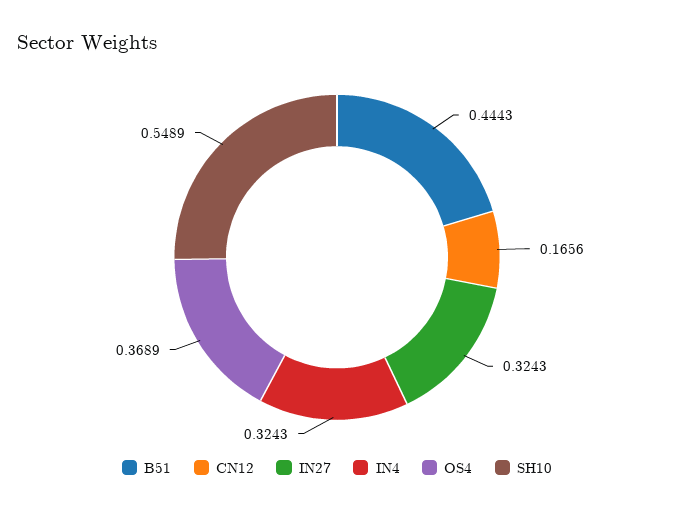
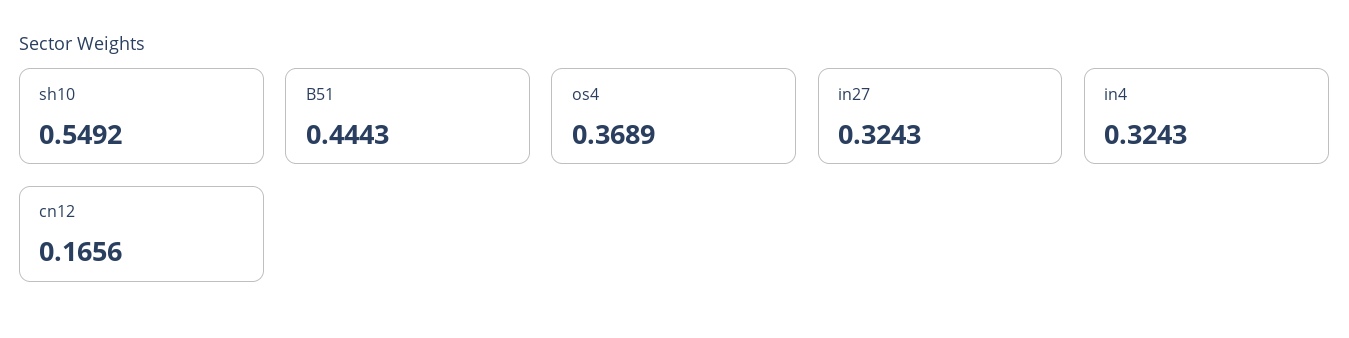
  {
    "B51": 0.4443,
    "CN12": 0.1656,
    "IN27": 0.3243,
    "IN4": 0.3243,
    "OS4": 0.3689,
-   "SH10": 0.5489
+   "SH10": 0.5492
  }

